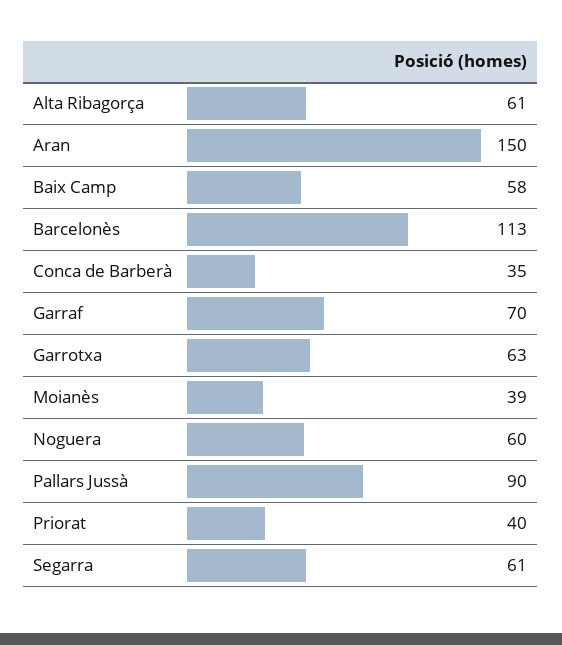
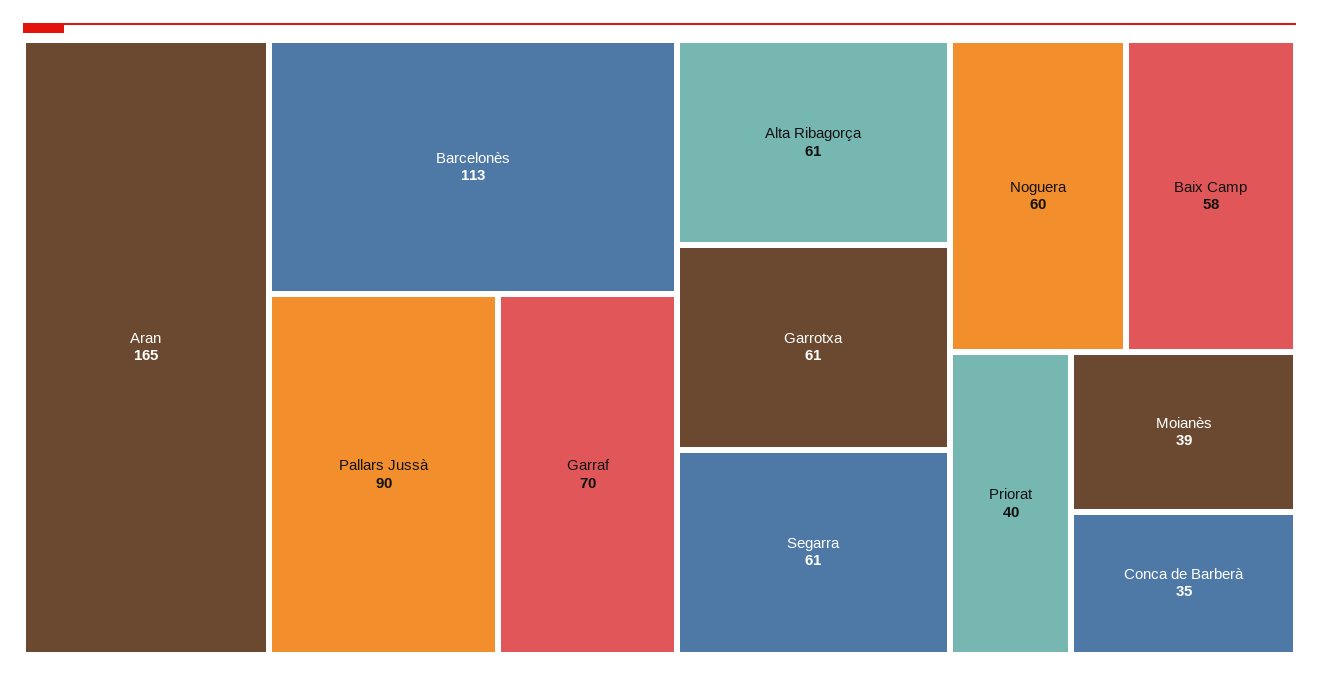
  {
    "Alta Ribagorça": 61,
-   "Aran": 150,
+   "Aran": 165,
    "Baix Camp": 58,
    "Barcelonès": 113,
    "Conca de Barberà": 35,
    "Garraf": 70,
-   "Garrotxa": 63,
+   "Garrotxa": 61,
    "Moianès": 39,
    "Noguera": 60,
    "Pallars Jussà": 90,
    "Priorat": 40,
    "Segarra": 61
  }

